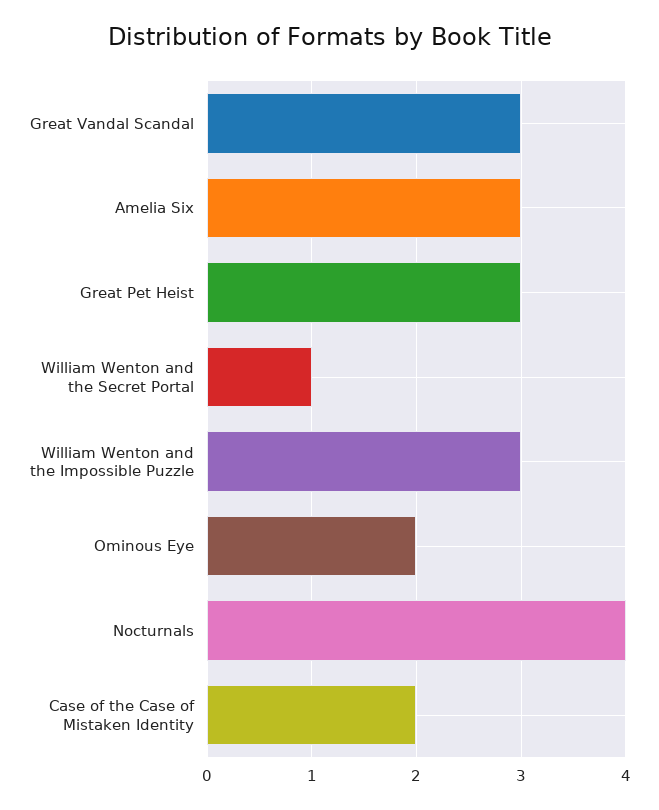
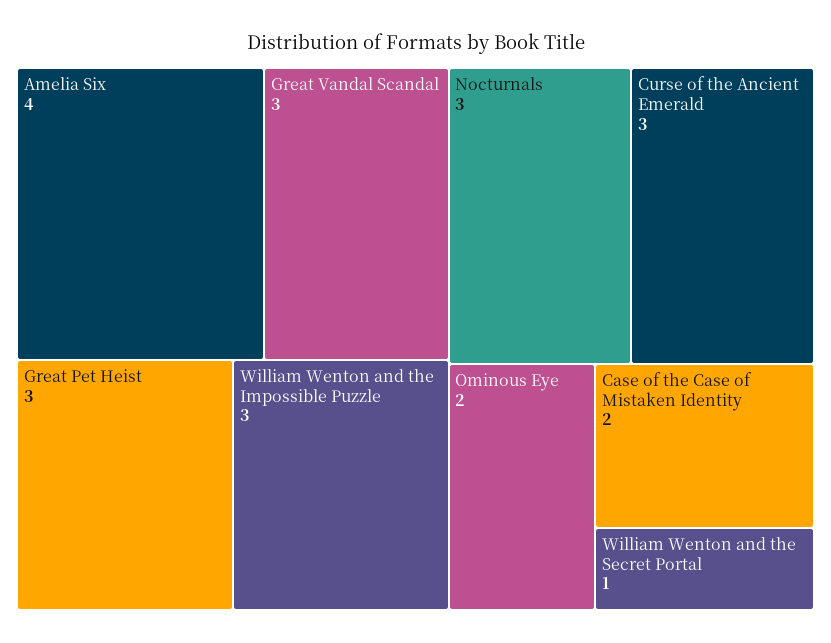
  {
    "Great Vandal Scandal": 3,
-   "Amelia Six": 3,
+   "Amelia Six": 4,
    "Great Pet Heist": 3,
    "William Wenton and the Secret Portal": 1,
    "William Wenton and the Impossible Puzzle": 3,
    "Ominous Eye": 2,
-   "Nocturnals": 4,
+   "Nocturnals": 3,
-   "Case of the Case of Mistaken Identity": 2
+   "Case of the Case of Mistaken Identity": 2,
+   "Curse of the Ancient Emerald": 3
  }

